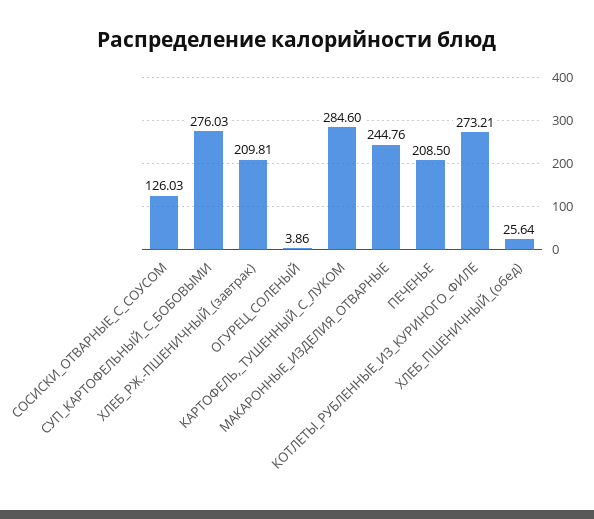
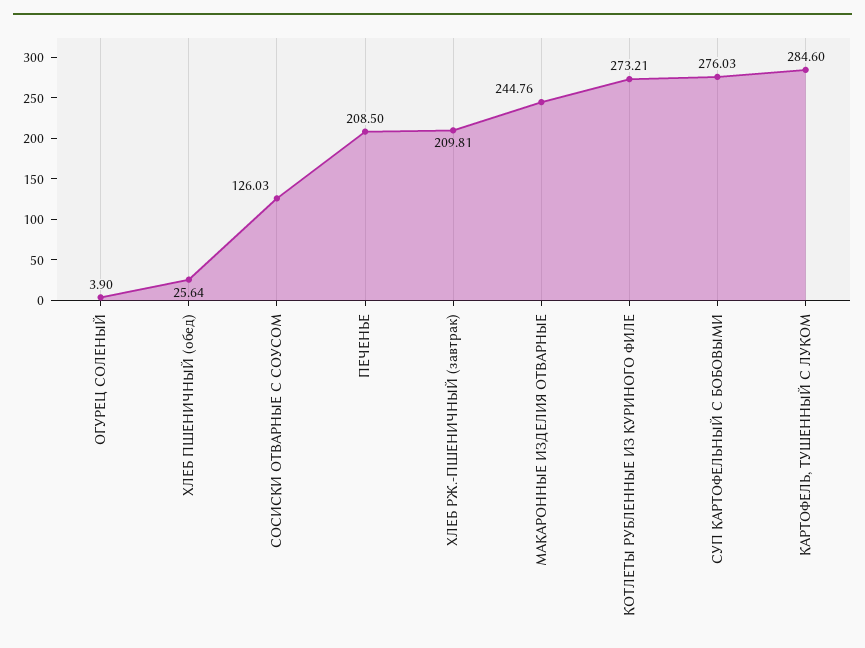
  {
    "СОСИСКИ_ОТВАРНЫЕ_С_СОУСОМ": 126.03,
    "СУП_КАРТОФЕЛЬНЫЙ_С_БОБОВЫМИ": 276.03,
    "ХЛЕБ_РЖ.-ПШЕНИЧНЫЙ_(завтрак)": 209.81,
-   "ОГУРЕЦ_СОЛЕНЫЙ": 3.86,
+   "ОГУРЕЦ_СОЛЕНЫЙ": 3.9,
    "КАРТОФЕЛЬ,_ТУШЕННЫЙ_С_ЛУКОМ": 284.6,
    "МАКАРОННЫЕ_ИЗДЕЛИЯ_ОТВАРНЫЕ": 244.76,
    "ПЕЧЕНЬЕ": 208.5,
    "КОТЛЕТЫ_РУБЛЕННЫЕ_ИЗ_КУРИНОГО_ФИЛЕ": 273.21,
    "ХЛЕБ_ПШЕНИЧНЫЙ_(обед)": 25.64
  }

